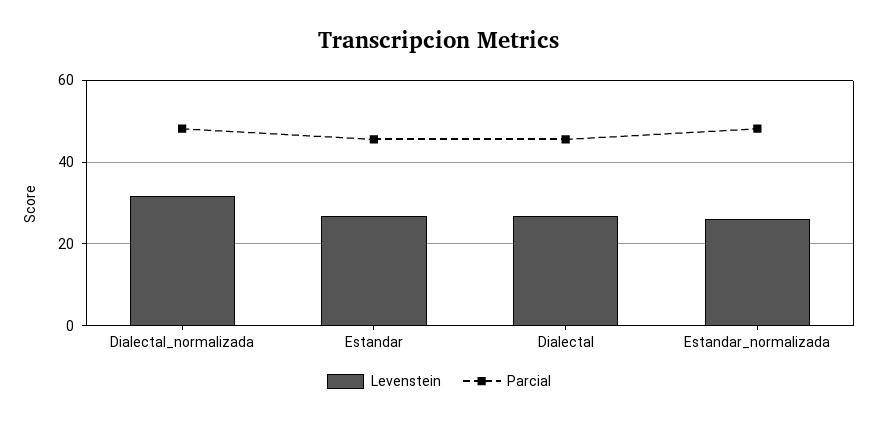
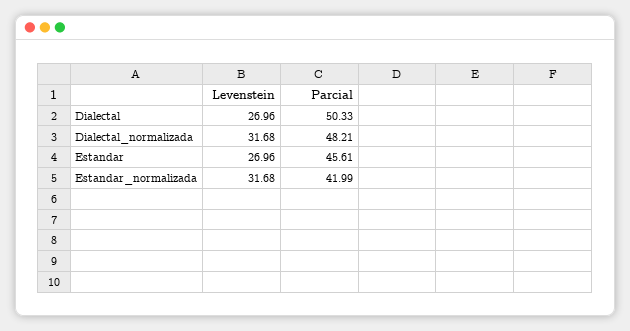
  {
    "Levenstein": {
      "Dialectal_normalizada": 31.68,
      "Estandar": 26.96,
      "Dialectal": 26.96,
-     "Estandar_normalizada": 26
+     "Estandar_normalizada": 31.68
    },
    "Parcial": {
      "Dialectal_normalizada": 48.21,
      "Estandar": 45.61,
-     "Dialectal": 46,
+     "Dialectal": 50.33,
-     "Estandar_normalizada": 48
+     "Estandar_normalizada": 41.99
    }
  }

